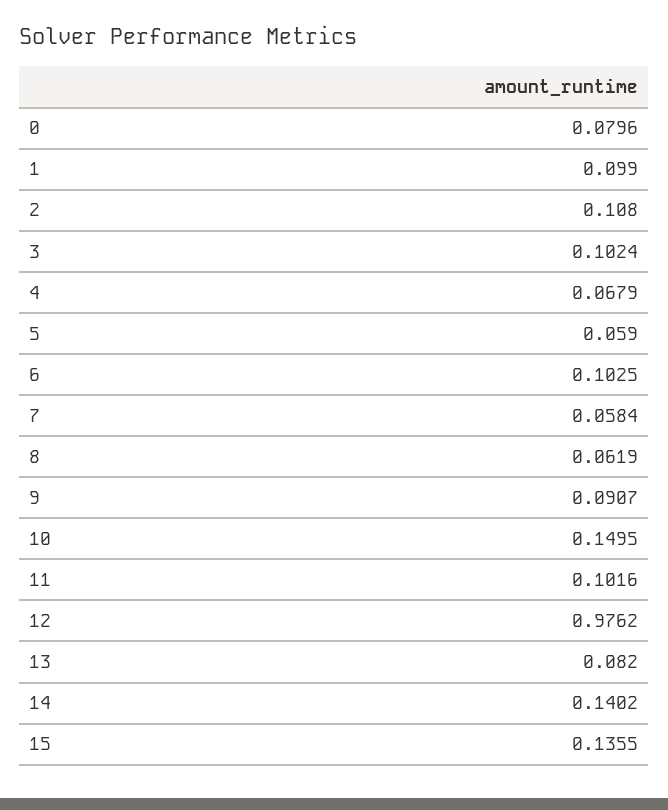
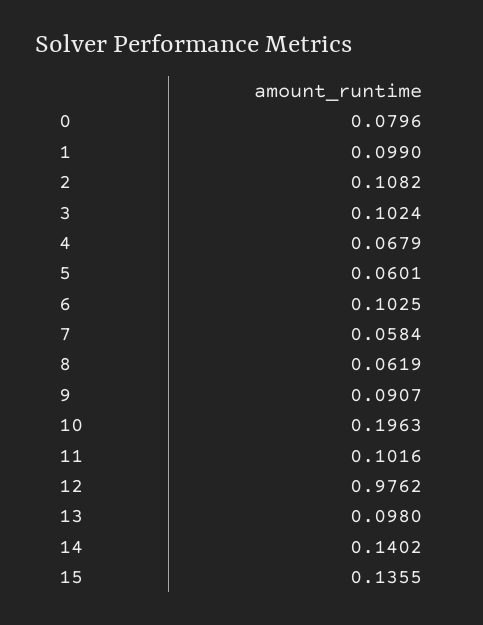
  {
    "0": 0.0796,
    "1": 0.099,
-   "2": 0.108,
+   "2": 0.1082,
    "3": 0.1024,
    "4": 0.0679,
-   "5": 0.059,
+   "5": 0.0601,
    "6": 0.1025,
    "7": 0.0584,
    "8": 0.0619,
    "9": 0.0907,
-   "10": 0.1495,
+   "10": 0.1963,
    "11": 0.1016,
    "12": 0.9762,
-   "13": 0.082,
+   "13": 0.098,
    "14": 0.1402,
    "15": 0.1355
  }

